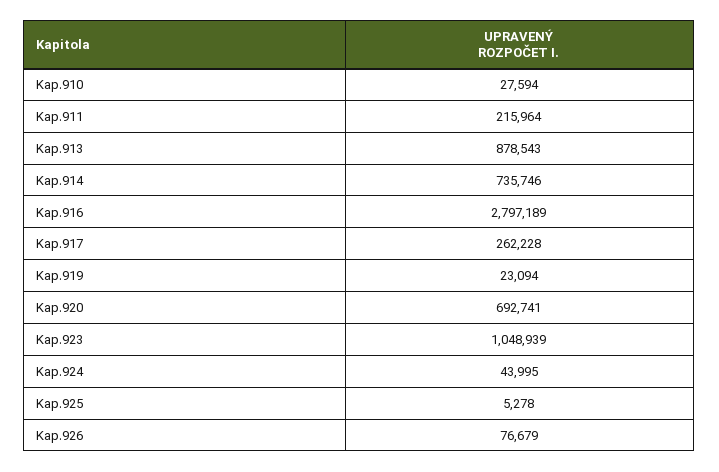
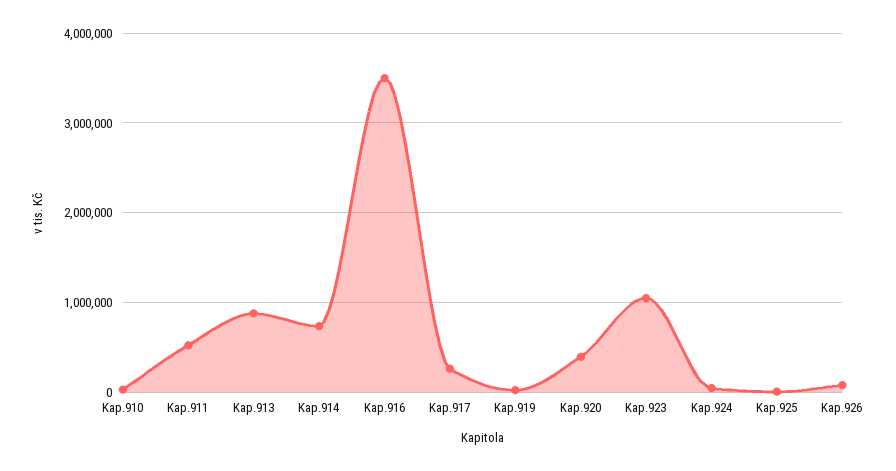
  {
    "Kap.910": 27594,
-   "Kap.911": 215964,
+   "Kap.911": 500000,
    "Kap.913": 878543,
    "Kap.914": 735746,
-   "Kap.916": 2797189,
+   "Kap.916": 3500000,
    "Kap.917": 262228,
    "Kap.919": 23094,
-   "Kap.920": 692741,
+   "Kap.920": 400000,
    "Kap.923": 1048939,
    "Kap.924": 43995,
    "Kap.925": 5278,
    "Kap.926": 76679
  }

